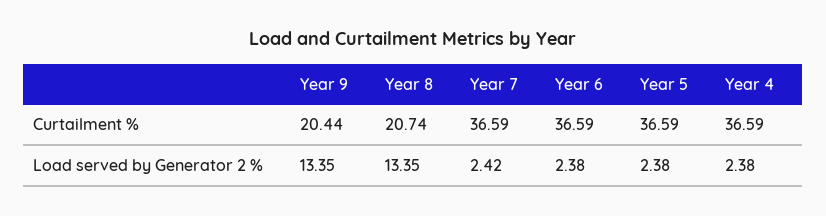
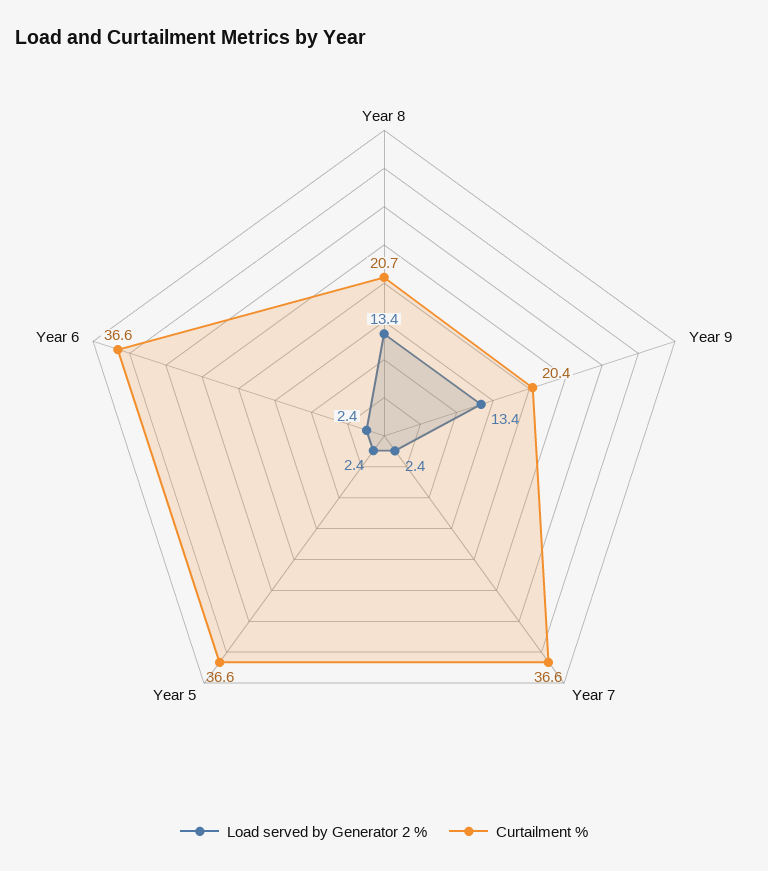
  {
    "Curtailment %": {
      "Year 9": 20.44,
      "Year 8": 20.74,
      "Year 7": 36.59,
      "Year 6": 36.59,
-     "Year 5": 36.59,
+     "Year 5": 36.59
-     "Year 4": 36.59
    },
    "Load served by Generator 2 %": {
      "Year 9": 13.35,
      "Year 8": 13.35,
      "Year 7": 2.42,
      "Year 6": 2.38,
-     "Year 5": 2.38,
+     "Year 5": 2.38
-     "Year 4": 2.38
    }
  }

